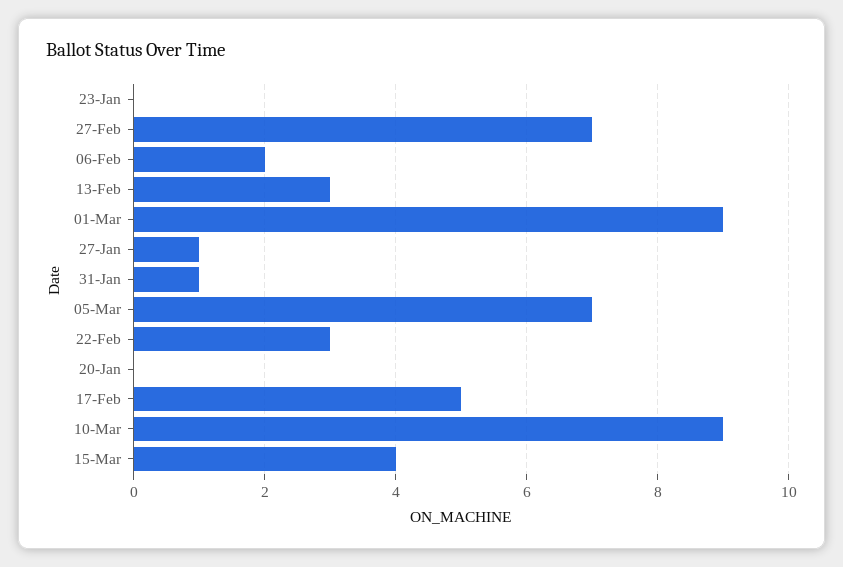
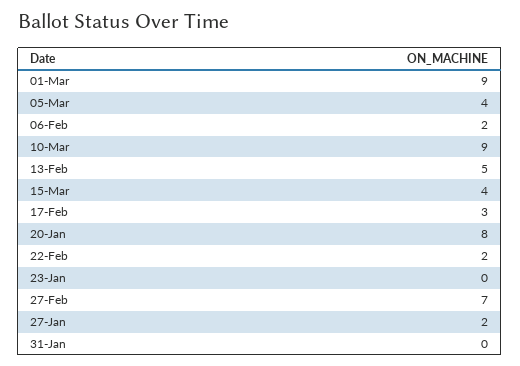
  {
    "23-Jan": 0,
    "27-Feb": 7,
    "06-Feb": 2,
-   "13-Feb": 3,
+   "13-Feb": 5,
    "01-Mar": 9,
-   "27-Jan": 1,
+   "27-Jan": 2,
-   "31-Jan": 1,
+   "31-Jan": 0,
-   "05-Mar": 7,
+   "05-Mar": 4,
-   "22-Feb": 3,
+   "22-Feb": 2,
-   "20-Jan": 0,
+   "20-Jan": 8,
-   "17-Feb": 5,
+   "17-Feb": 3,
    "10-Mar": 9,
    "15-Mar": 4
  }

